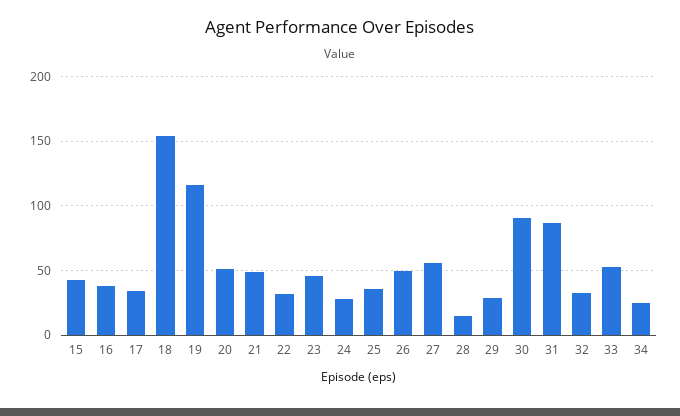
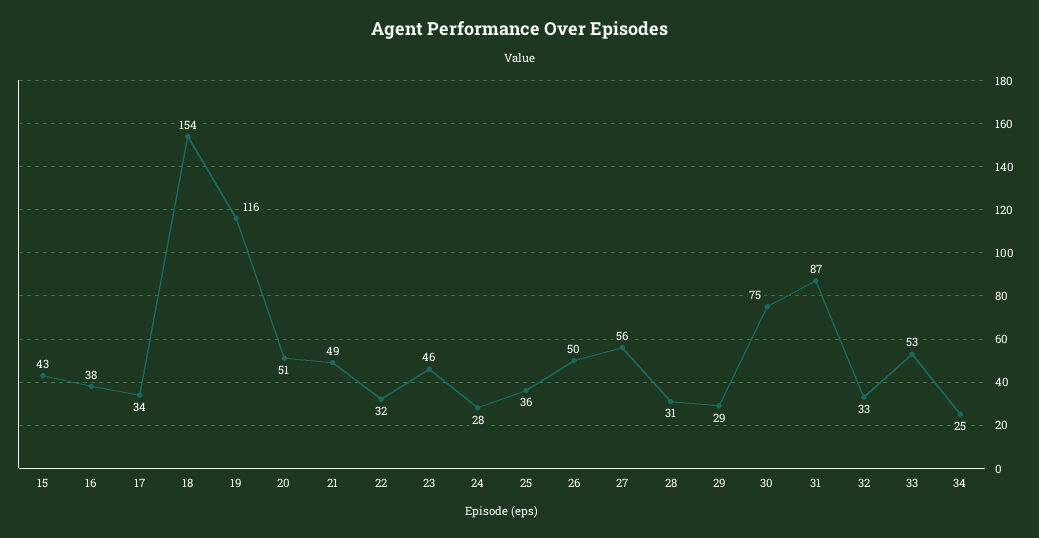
  {
    "15": 43,
    "16": 38,
    "17": 34,
    "18": 154,
    "19": 116,
    "20": 51,
    "21": 49,
    "22": 32,
    "23": 46,
    "24": 28,
    "25": 36,
    "26": 50,
    "27": 56,
-   "28": 15,
+   "28": 31,
    "29": 29,
-   "30": 90,
+   "30": 75,
    "31": 87,
    "32": 33,
    "33": 53,
    "34": 25
  }

